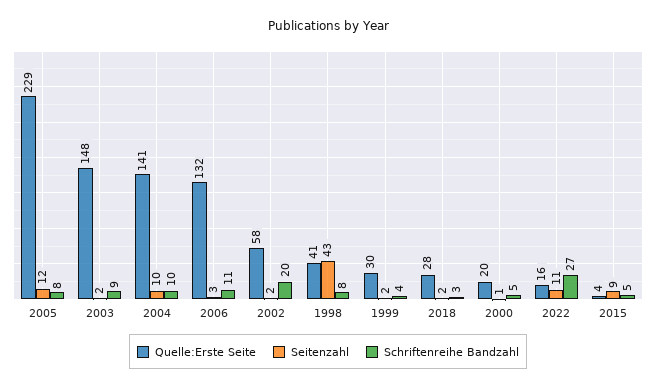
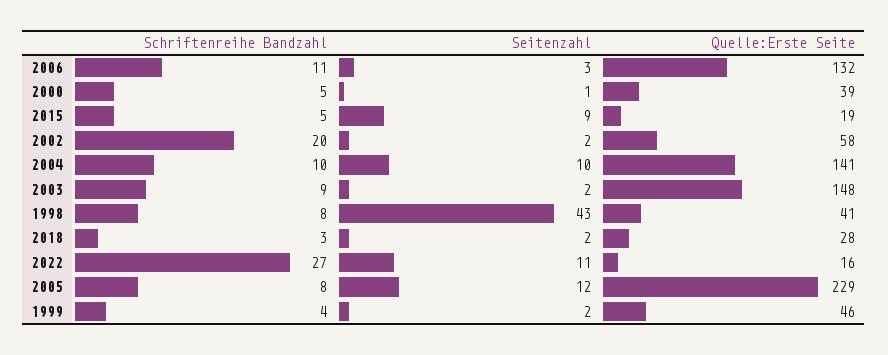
  {
    "Quelle:Erste Seite": {
      "2005": 229,
      "2003": 148,
      "2004": 141,
      "2006": 132,
      "2002": 58,
      "1998": 41,
-     "1999": 30,
+     "1999": 46,
      "2018": 28,
-     "2000": 20,
+     "2000": 39,
      "2022": 16,
-     "2015": 4
+     "2015": 19
    },
    "Seitenzahl": {
      "2005": 12,
      "2003": 2,
      "2004": 10,
      "2006": 3,
      "2002": 2,
      "1998": 43,
      "1999": 2,
      "2018": 2,
      "2000": 1,
      "2022": 11,
      "2015": 9
    },
    "Schriftenreihe Bandzahl": {
      "2005": 8,
      "2003": 9,
      "2004": 10,
      "2006": 11,
      "2002": 20,
      "1998": 8,
      "1999": 4,
      "2018": 3,
      "2000": 5,
      "2022": 27,
      "2015": 5
    }
  }

